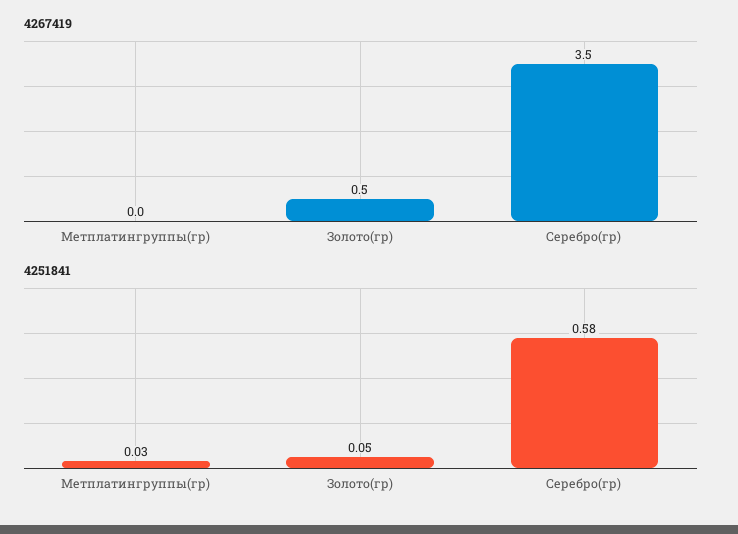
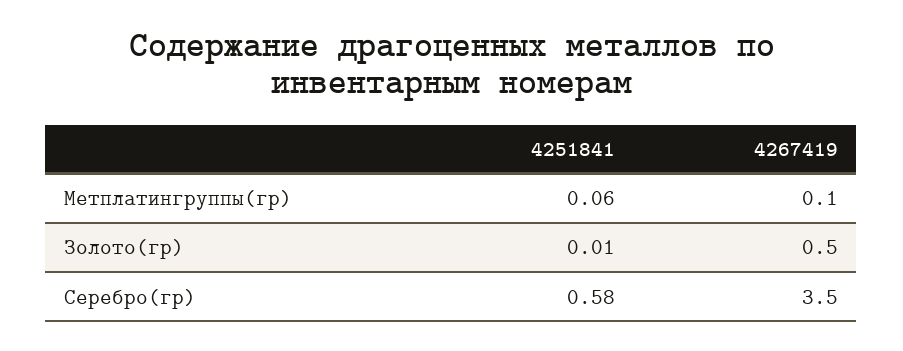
  {
    "4267419": {
-     "Метплатингруппы(гр)": 0,
+     "Метплатингруппы(гр)": 0.1,
      "Золото(гр)": 0.5,
      "Серебро(гр)": 3.5
    },
    "4251841": {
-     "Метплатингруппы(гр)": 0.03,
+     "Метплатингруппы(гр)": 0.06,
-     "Золото(гр)": 0.05,
+     "Золото(гр)": 0.01,
      "Серебро(гр)": 0.58
    }
  }

